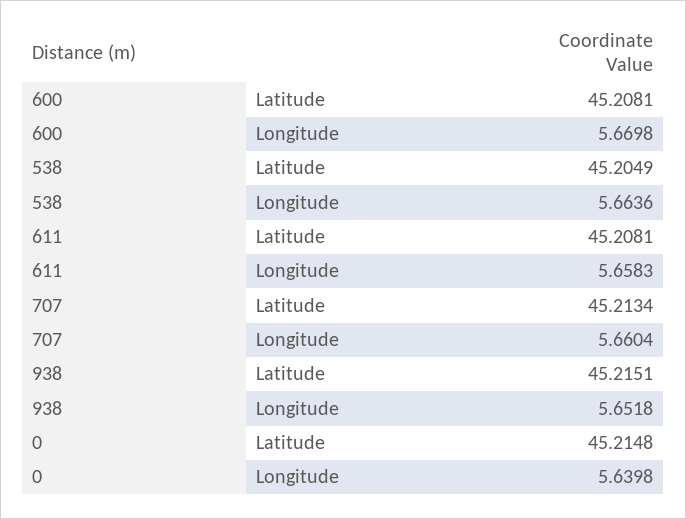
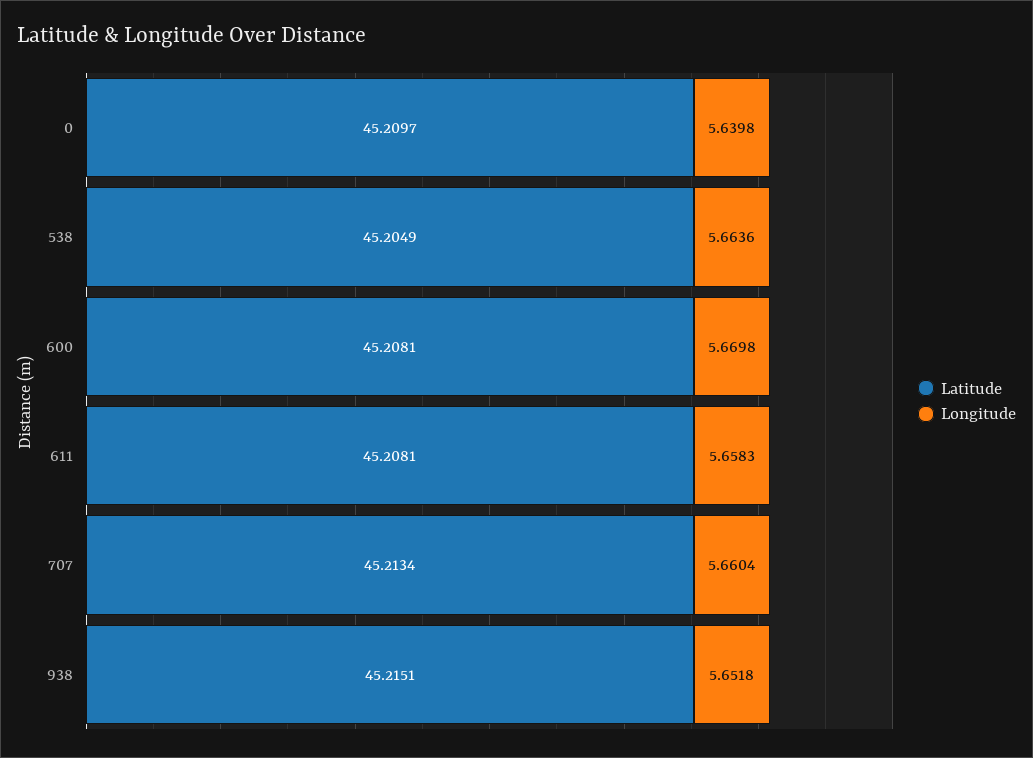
  {
    "Latitude": {
      "600": 45.2081,
      "538": 45.2049,
      "611": 45.2081,
      "707": 45.2134,
      "938": 45.2151,
-     "0": 45.2148
+     "0": 45.2097
    },
    "Longitude": {
      "600": 5.6698,
      "538": 5.6636,
      "611": 5.6583,
      "707": 5.6604,
      "938": 5.6518,
      "0": 5.6398
    }
  }

